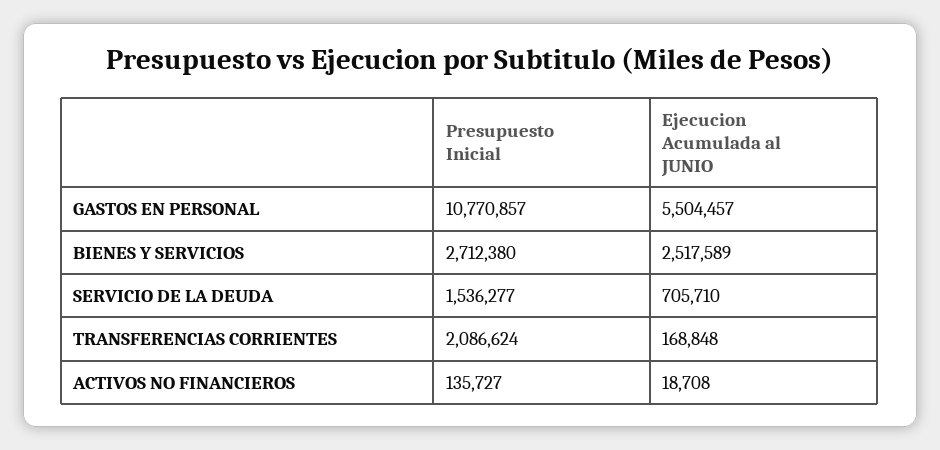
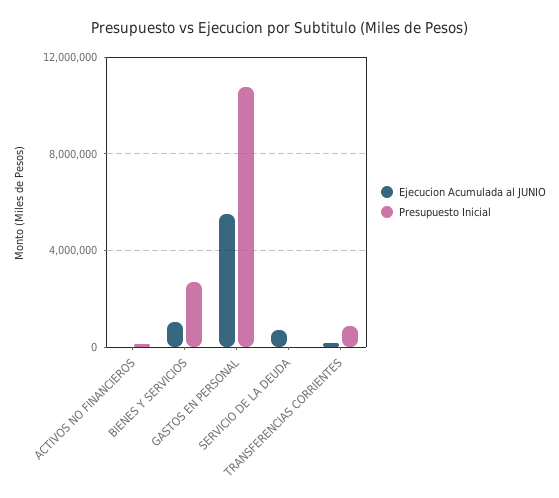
  {
    "Presupuesto Inicial": {
      "GASTOS EN PERSONAL": 10770857,
      "BIENES Y SERVICIOS": 2712380,
-     "SERVICIO DE LA DEUDA": 1536277,
+     "SERVICIO DE LA DEUDA": 0,
-     "TRANSFERENCIAS CORRIENTES": 2086624,
+     "TRANSFERENCIAS CORRIENTES": 1000000,
      "ACTIVOS NO FINANCIEROS": 135727
    },
    "Ejecucion Acumulada al JUNIO": {
      "GASTOS EN PERSONAL": 5504457,
-     "BIENES Y SERVICIOS": 2517589,
+     "BIENES Y SERVICIOS": 1000000,
      "SERVICIO DE LA DEUDA": 705710,
      "TRANSFERENCIAS CORRIENTES": 168848,
      "ACTIVOS NO FINANCIEROS": 18708
    }
  }

